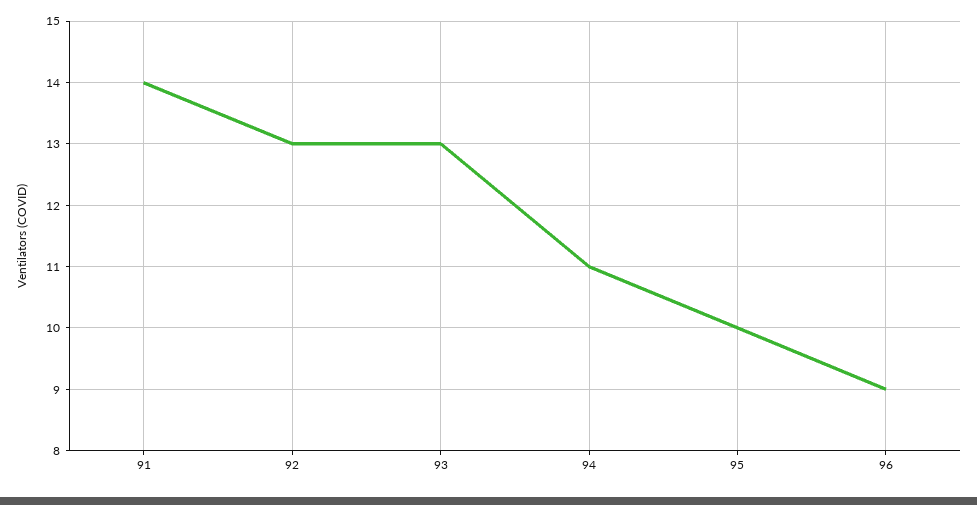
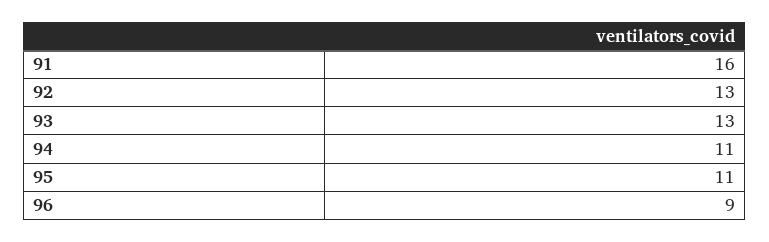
  {
-   "91": 14,
+   "91": 16,
    "92": 13,
    "93": 13,
    "94": 11,
-   "95": 10,
+   "95": 11,
    "96": 9
  }

